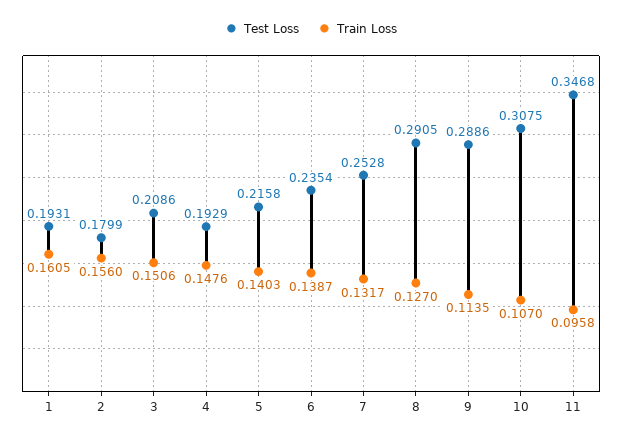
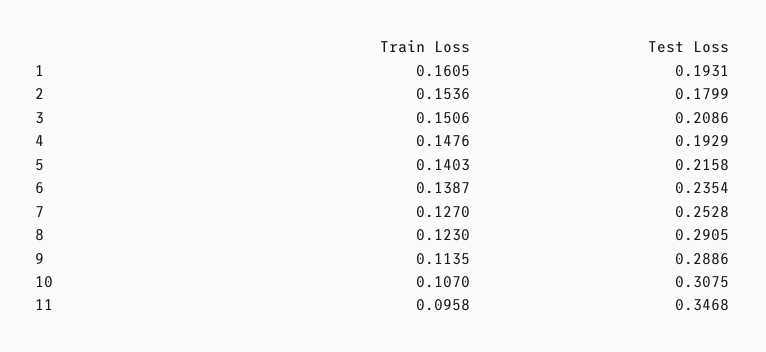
  {
    "Test Loss": {
      "1": 0.1931,
      "2": 0.1799,
      "3": 0.2086,
      "4": 0.1929,
      "5": 0.2158,
      "6": 0.2354,
      "7": 0.2528,
      "8": 0.2905,
      "9": 0.2886,
      "10": 0.3075,
      "11": 0.3468
    },
    "Train Loss": {
      "1": 0.1605,
-     "2": 0.156,
+     "2": 0.1536,
      "3": 0.1506,
      "4": 0.1476,
      "5": 0.1403,
      "6": 0.1387,
-     "7": 0.1317,
+     "7": 0.127,
-     "8": 0.127,
+     "8": 0.123,
      "9": 0.1135,
      "10": 0.107,
      "11": 0.0958
    }
  }

